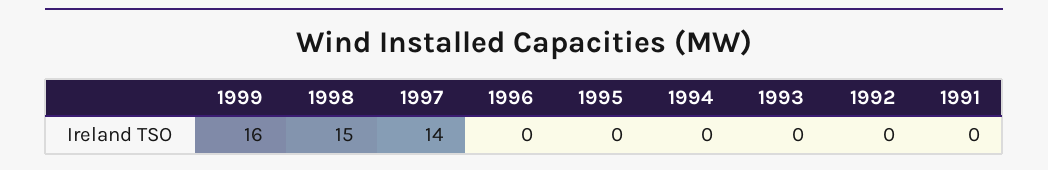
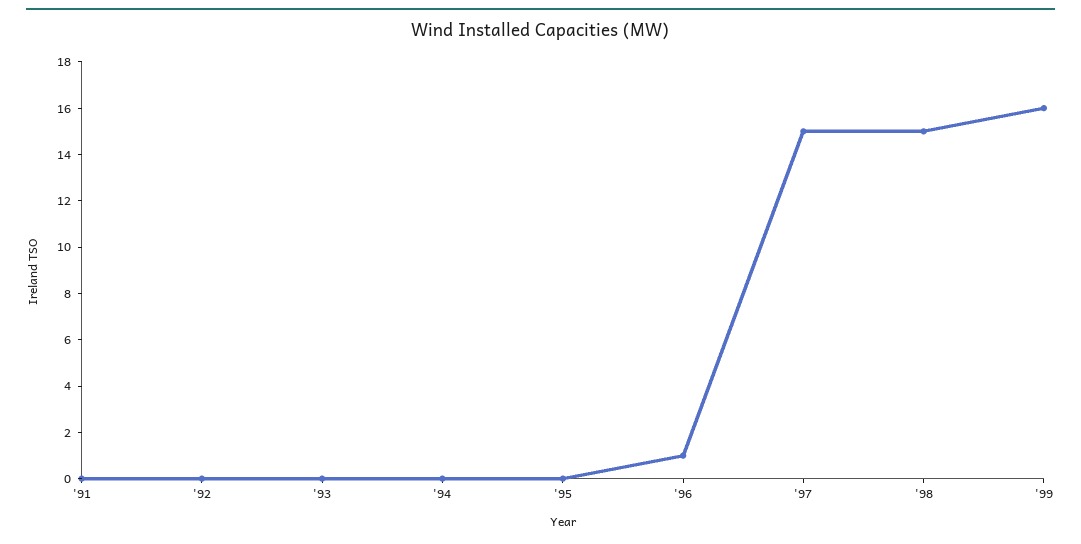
  {
    "1999": 16,
    "1998": 15,
-   "1997": 14,
+   "1997": 15,
-   "1996": 0,
+   "1996": 1,
    "1995": 0,
    "1994": 0,
    "1993": 0,
    "1992": 0,
    "1991": 0
  }

